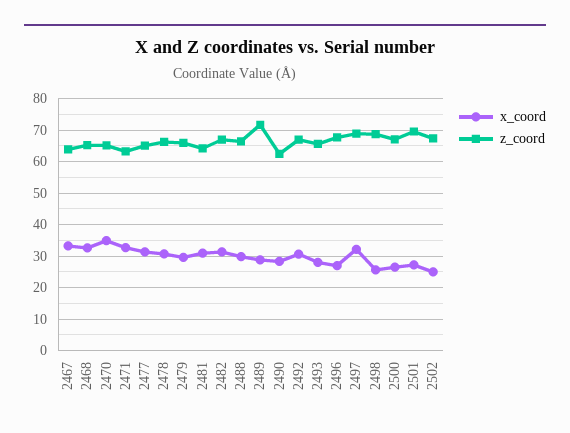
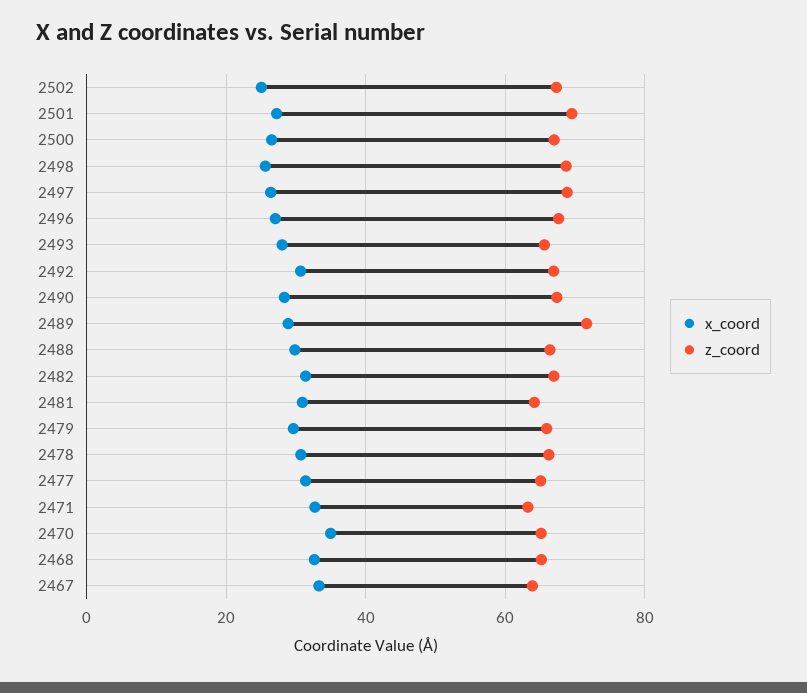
  {
    "x_coord": {
      "2467": 34,
      "2468": 32,
      "2470": 34,
      "2471": 32,
      "2477": 32,
      "2478": 30,
      "2479": 30,
      "2481": 30,
      "2482": 32,
      "2488": 30,
      "2489": 28,
      "2490": 28,
      "2492": 30,
      "2493": 28,
      "2496": 28,
-     "2497": 32,
+     "2497": 26,
      "2498": 26,
      "2500": 26,
      "2501": 28,
      "2502": 26
    },
    "z_coord": {
      "2467": 64,
      "2468": 66,
      "2470": 66,
      "2471": 64,
      "2477": 66,
      "2478": 66,
      "2479": 66,
      "2481": 64,
      "2482": 66,
      "2488": 66,
      "2489": 72,
-     "2490": 62,
+     "2490": 68,
      "2492": 66,
      "2493": 66,
      "2496": 68,
      "2497": 68,
      "2498": 68,
      "2500": 68,
      "2501": 70,
      "2502": 68
    }
  }

